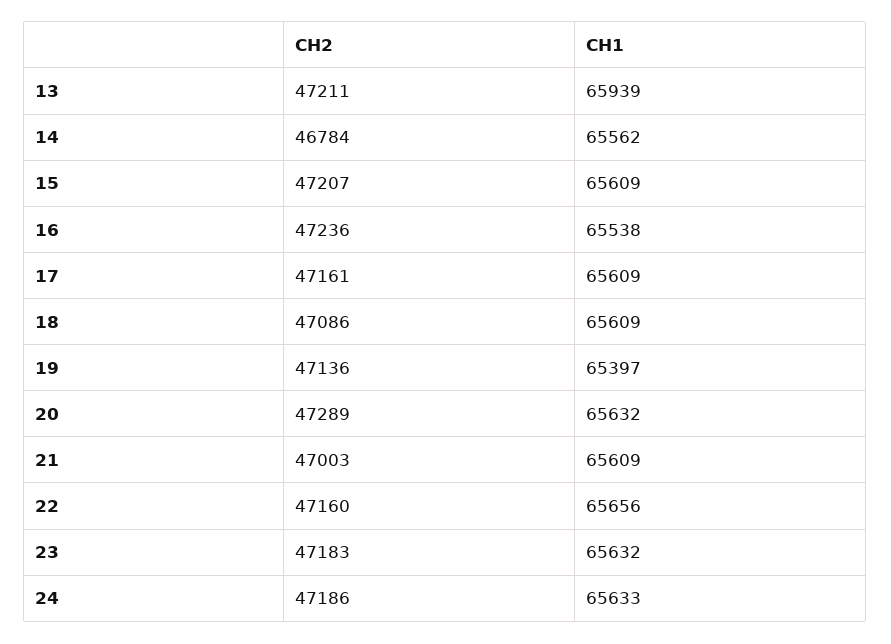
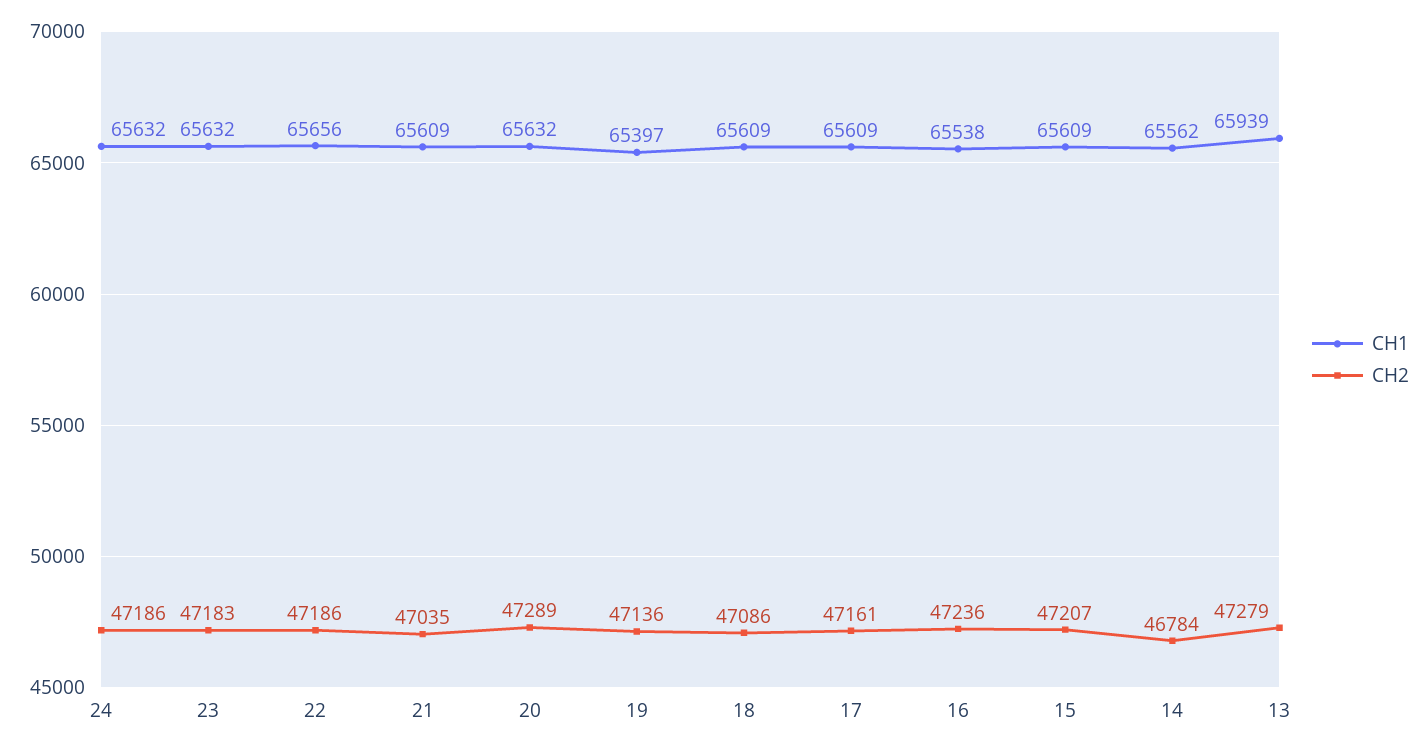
  {
    "CH2": {
-     "13": 47211,
+     "13": 47279,
      "14": 46784,
      "15": 47207,
      "16": 47236,
      "17": 47161,
      "18": 47086,
      "19": 47136,
      "20": 47289,
-     "21": 47003,
+     "21": 47035,
-     "22": 47160,
+     "22": 47186,
      "23": 47183,
      "24": 47186
    },
    "CH1": {
      "13": 65939,
      "14": 65562,
      "15": 65609,
      "16": 65538,
      "17": 65609,
      "18": 65609,
      "19": 65397,
      "20": 65632,
      "21": 65609,
      "22": 65656,
      "23": 65632,
-     "24": 65633
+     "24": 65632
    }
  }

